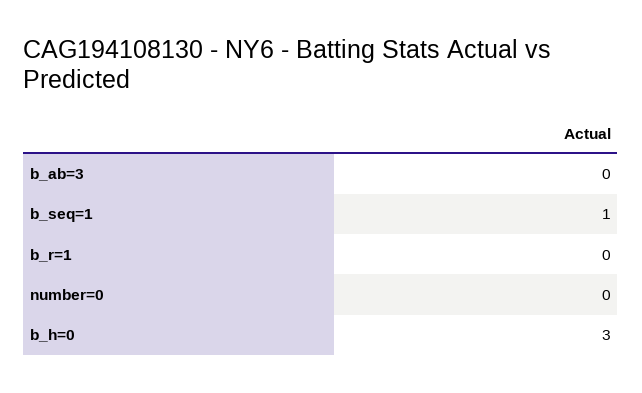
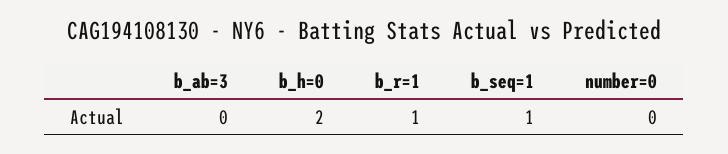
  {
    "b_ab=3": 0,
    "b_seq=1": 1,
-   "b_r=1": 0,
+   "b_r=1": 1,
    "number=0": 0,
-   "b_h=0": 3
+   "b_h=0": 2
  }

